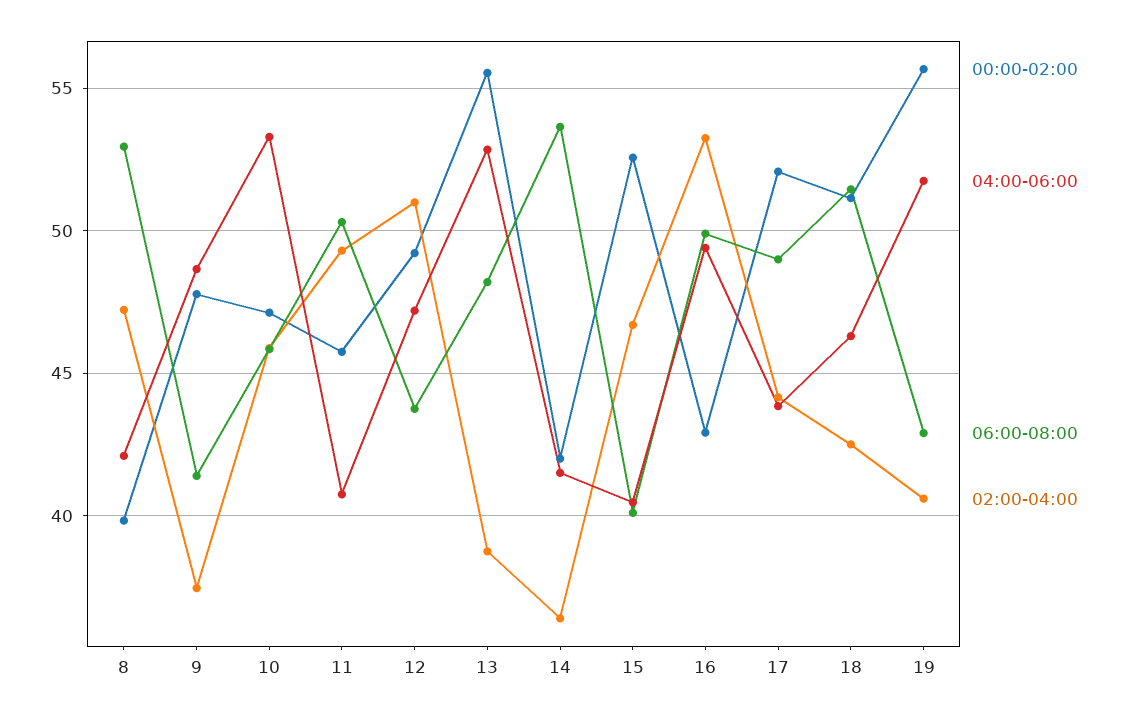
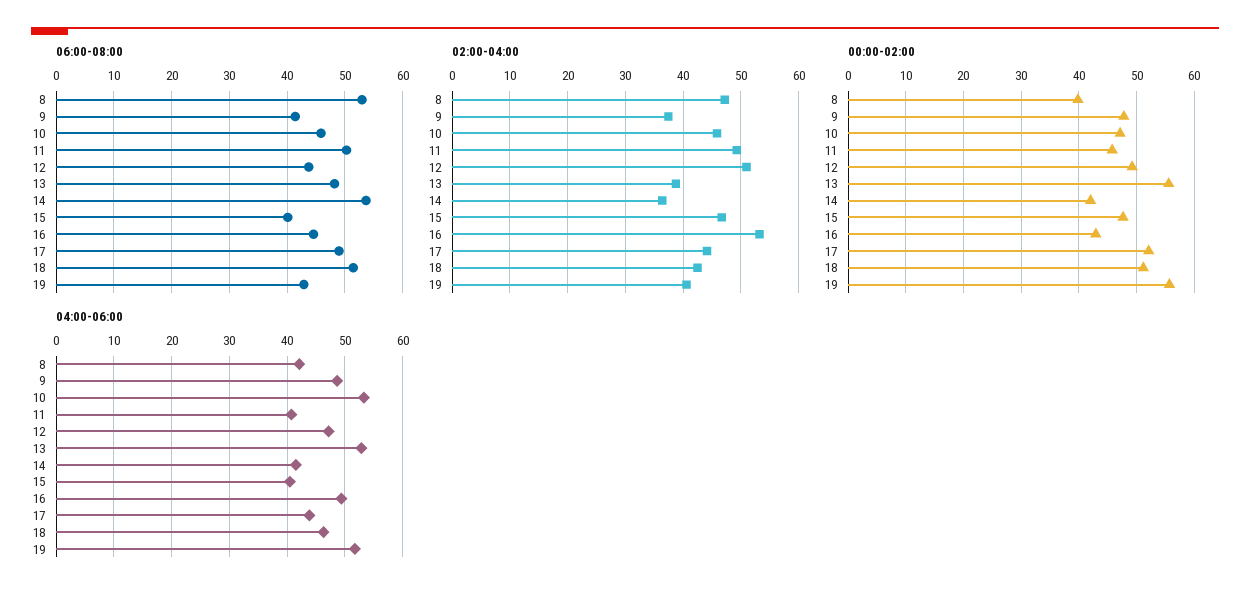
  {
    "00:00-02:00": {
      "8": 40,
      "9": 48,
      "10": 47,
      "11": 46,
      "12": 49,
      "13": 55.5,
      "14": 42,
-     "15": 52.5,
+     "15": 48,
      "16": 43,
      "17": 52,
      "18": 51,
      "19": 55.5
    },
    "04:00-06:00": {
      "8": 42,
      "9": 48.5,
      "10": 53.5,
      "11": 41,
      "12": 47,
      "13": 53,
      "14": 41.5,
      "15": 40.5,
      "16": 49.5,
      "17": 44,
      "18": 46.5,
      "19": 52
    },
    "06:00-08:00": {
      "8": 53,
      "9": 41.5,
      "10": 46,
      "11": 50.5,
      "12": 44,
      "13": 48,
      "14": 53.5,
      "15": 40,
-     "16": 50,
+     "16": 44,
      "17": 49,
      "18": 51.5,
      "19": 43
    },
    "02:00-04:00": {
      "8": 47,
      "9": 37.5,
      "10": 46,
      "11": 49.5,
      "12": 51,
      "13": 39,
      "14": 36.5,
      "15": 46.5,
      "16": 53.5,
      "17": 44,
      "18": 42.5,
      "19": 40.5
    }
  }

